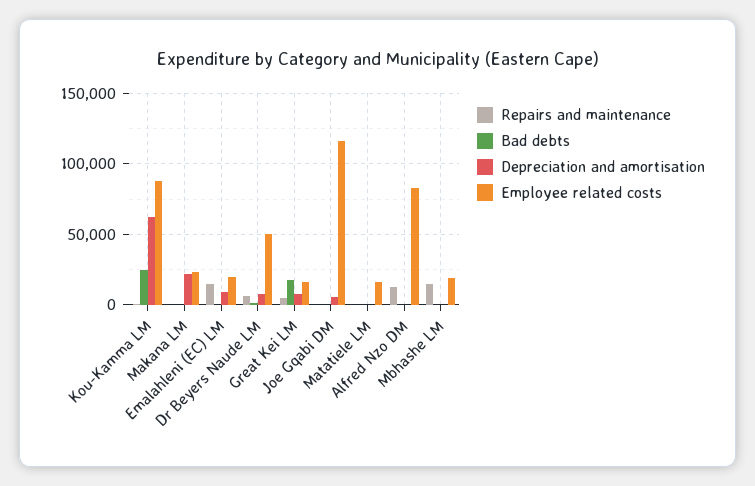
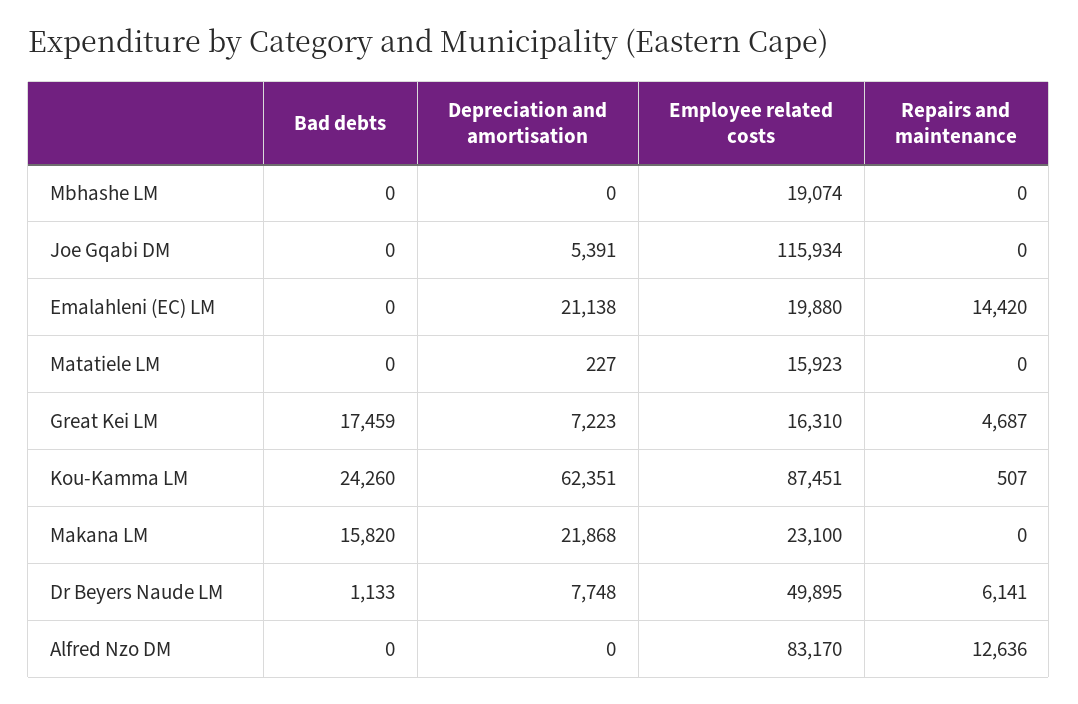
  {
    "Repairs and maintenance": {
      "Kou-Kamma LM": 507,
      "Makana LM": 0,
      "Emalahleni (EC) LM": 14420,
      "Dr Beyers Naude LM": 6141,
      "Great Kei LM": 4687,
      "Joe Gqabi DM": 0,
      "Matatiele LM": 0,
      "Alfred Nzo DM": 12636,
-     "Mbhashe LM": 15000
+     "Mbhashe LM": 0
    },
    "Bad debts": {
      "Kou-Kamma LM": 24260,
-     "Makana LM": 0,
+     "Makana LM": 15820,
      "Emalahleni (EC) LM": 0,
      "Dr Beyers Naude LM": 1133,
      "Great Kei LM": 17459,
      "Joe Gqabi DM": 0,
      "Matatiele LM": 0,
      "Alfred Nzo DM": 0,
      "Mbhashe LM": 0
    },
    "Depreciation and amortisation": {
      "Kou-Kamma LM": 62351,
      "Makana LM": 21868,
-     "Emalahleni (EC) LM": 10000,
+     "Emalahleni (EC) LM": 21138,
      "Dr Beyers Naude LM": 7748,
      "Great Kei LM": 7223,
      "Joe Gqabi DM": 5391,
      "Matatiele LM": 227,
      "Alfred Nzo DM": 0,
      "Mbhashe LM": 0
    },
    "Employee related costs": {
      "Kou-Kamma LM": 87451,
      "Makana LM": 23100,
      "Emalahleni (EC) LM": 19880,
      "Dr Beyers Naude LM": 49895,
      "Great Kei LM": 16310,
      "Joe Gqabi DM": 115934,
      "Matatiele LM": 15923,
      "Alfred Nzo DM": 83170,
      "Mbhashe LM": 19074
    }
  }

